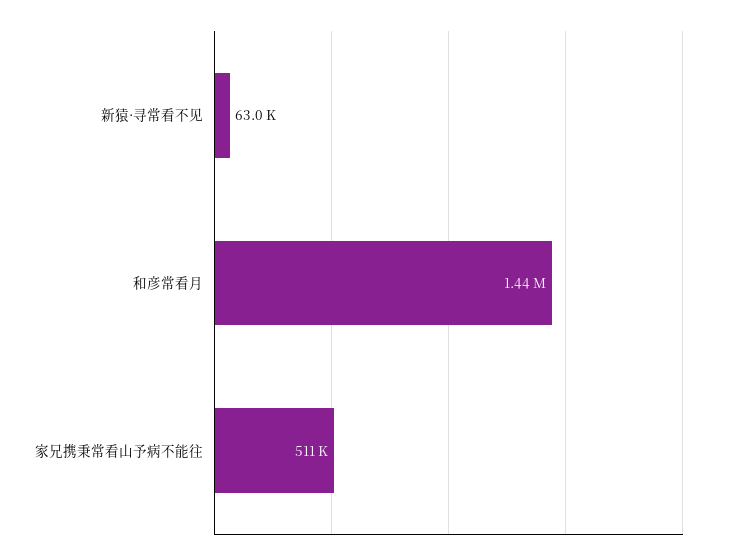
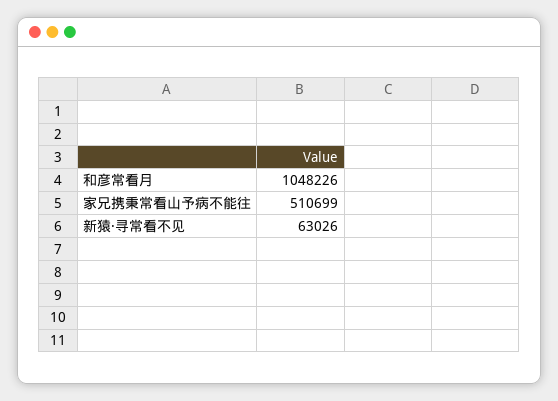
  {
    "新猿·寻常看不见": 63026,
-   "和彦常看月": 1440000,
+   "和彦常看月": 1048226,
    "家兄携秉常看山予病不能往": 510699
  }

